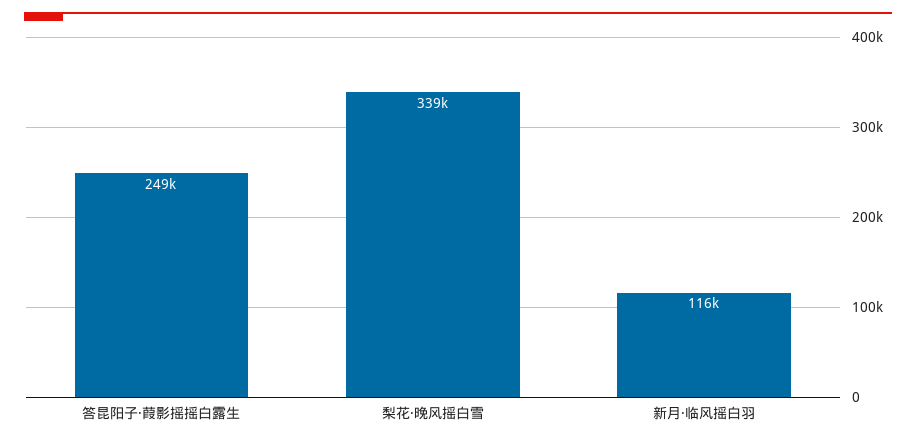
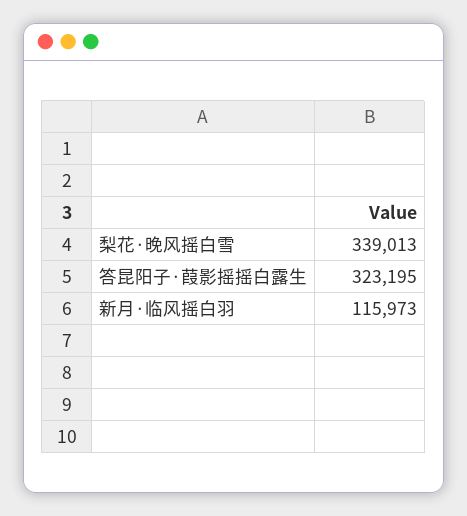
  {
-   "答昆阳子·葭影摇摇白露生": 249000,
+   "答昆阳子·葭影摇摇白露生": 323195,
    "梨花·晚风摇白雪": 339013,
    "新月·临风摇白羽": 115973
  }

